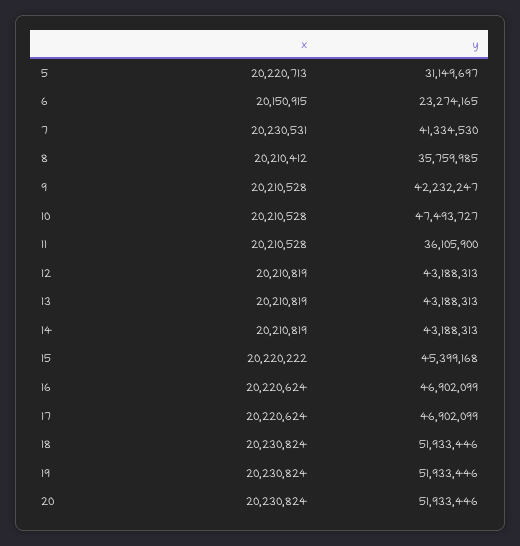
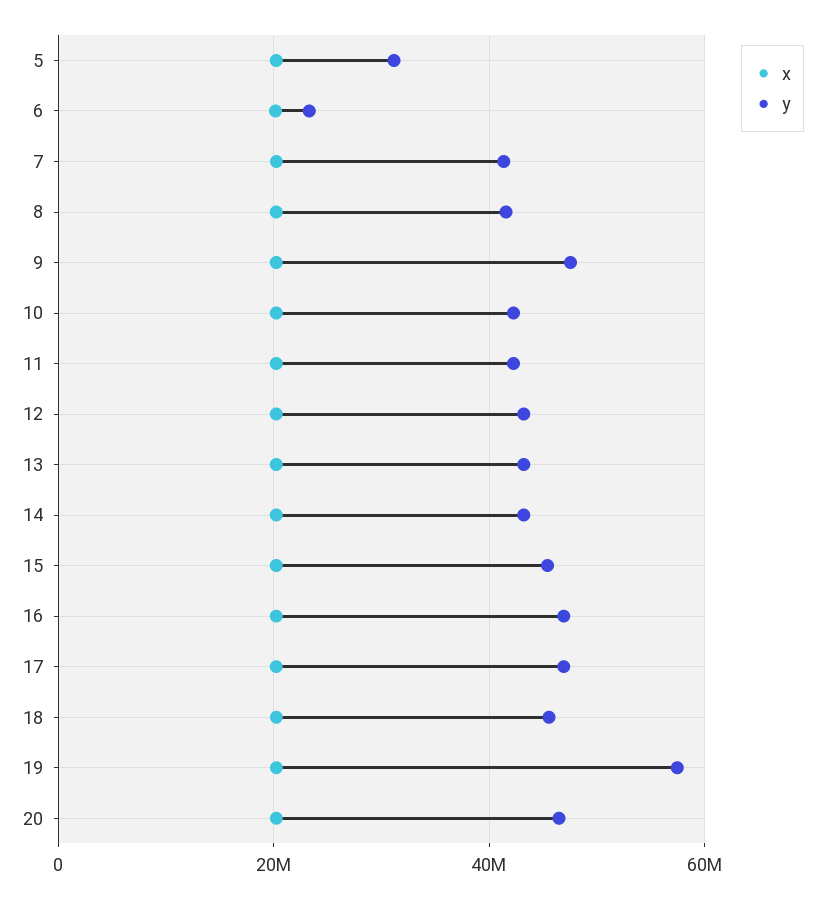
  {
    "x": {
      "5": 20220713,
      "6": 20150915,
      "7": 20230531,
      "8": 20210412,
      "9": 20210528,
      "10": 20210528,
      "11": 20210528,
      "12": 20210819,
      "13": 20210819,
      "14": 20210819,
      "15": 20220222,
      "16": 20220624,
      "17": 20220624,
      "18": 20230824,
      "19": 20230824,
      "20": 20230824
    },
    "y": {
      "5": 31149697,
      "6": 23274165,
      "7": 41334530,
-     "8": 35759985,
+     "8": 42000000,
-     "9": 42232247,
+     "9": 48000000,
-     "10": 47493727,
+     "10": 42000000,
-     "11": 36105900,
+     "11": 42000000,
      "12": 43188313,
      "13": 43188313,
      "14": 43188313,
      "15": 45399168,
      "16": 46902099,
      "17": 46902099,
-     "18": 51933446,
+     "18": 46000000,
-     "19": 51933446,
+     "19": 58000000,
-     "20": 51933446
+     "20": 46000000
    }
  }

